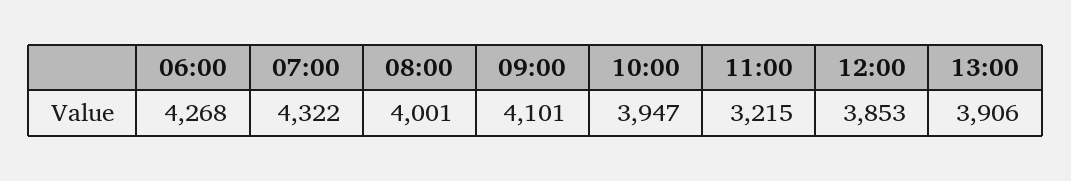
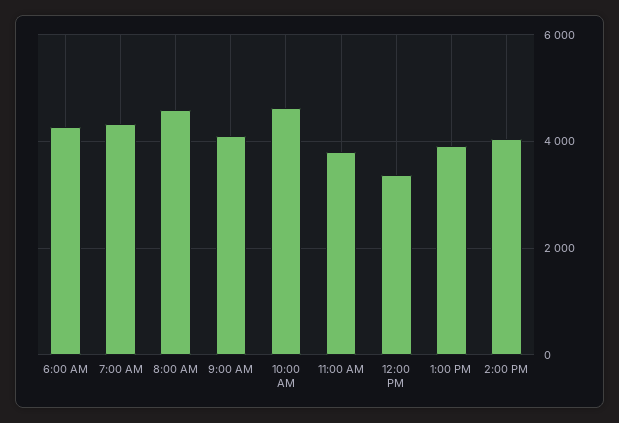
  {
    "06:00": 4268,
    "07:00": 4322,
-   "08:00": 4001,
+   "08:00": 4600,
    "09:00": 4101,
-   "10:00": 3947,
+   "10:00": 4600,
-   "11:00": 3215,
+   "11:00": 3800,
-   "12:00": 3853,
+   "12:00": 3400,
-   "13:00": 3906
+   "13:00": 3906,
+   "2:00 PM": 4000
  }

